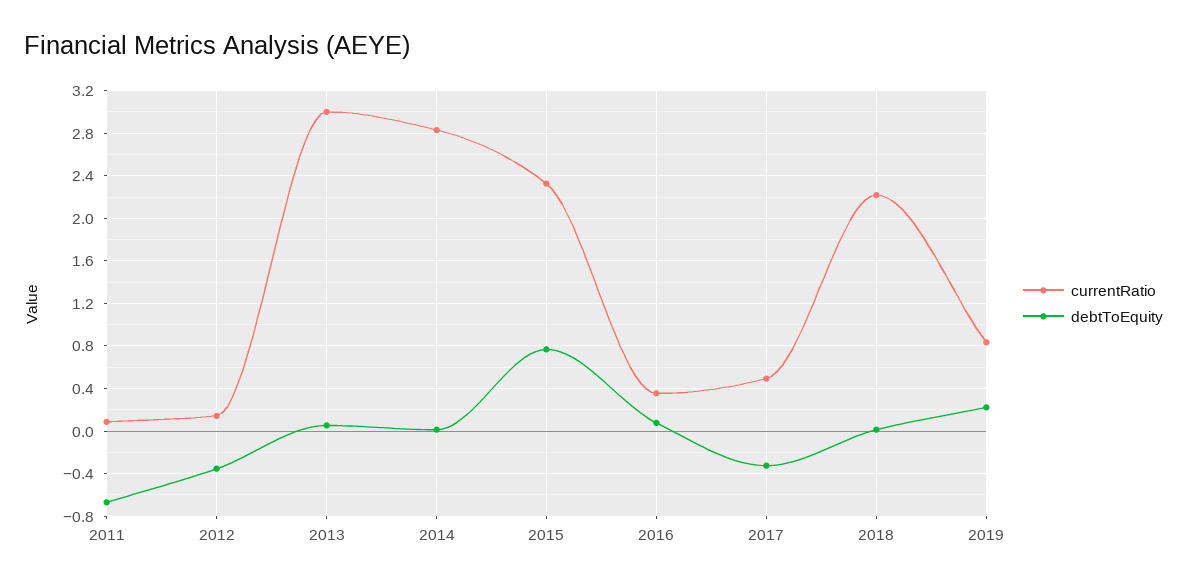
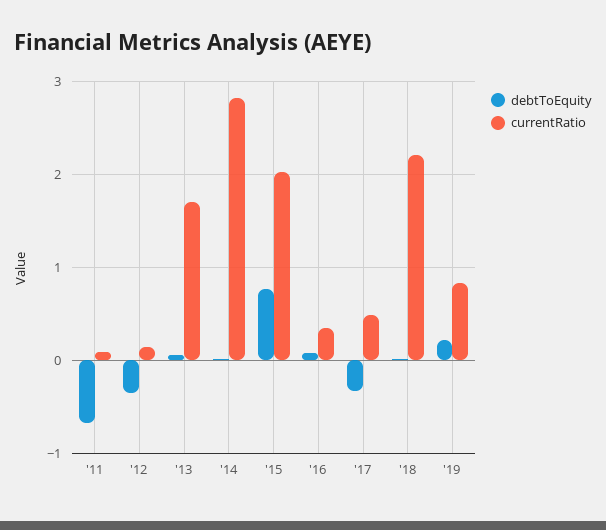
  {
    "currentRatio": {
      "2011": 0.1,
      "2012": 0.1,
-     "2013": 3,
+     "2013": 1.7,
      "2014": 2.8,
-     "2015": 2.3,
+     "2015": 2,
      "2016": 0.4,
      "2017": 0.5,
      "2018": 2.2,
      "2019": 0.8
    },
    "debtToEquity": {
      "2011": -0.7,
      "2012": -0.4,
      "2013": 0.1,
      "2014": 0,
      "2015": 0.8,
      "2016": 0.1,
      "2017": -0.3,
      "2018": 0,
      "2019": 0.2
    }
  }

